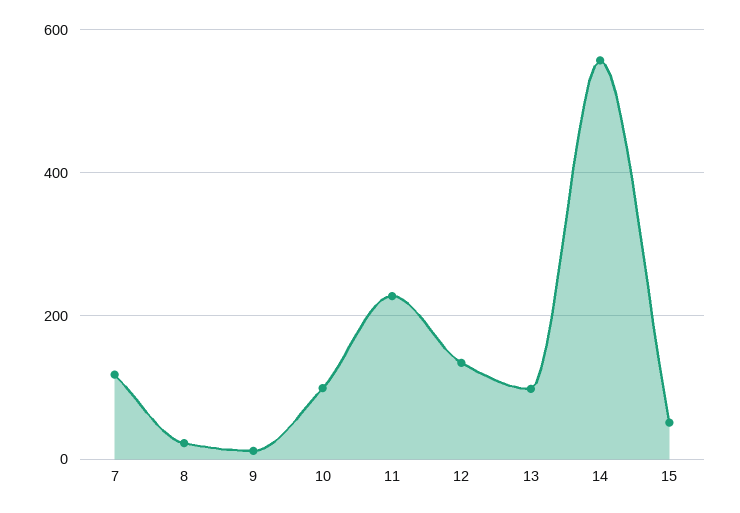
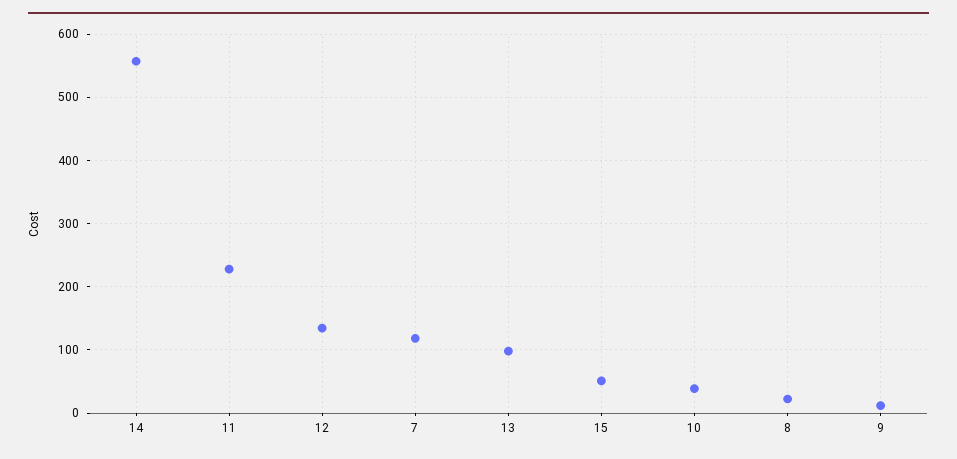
  {
    "7": 120,
    "8": 20,
    "9": 10,
-   "10": 100,
+   "10": 40,
    "11": 230,
    "12": 130,
    "13": 100,
    "14": 560,
    "15": 50
  }

